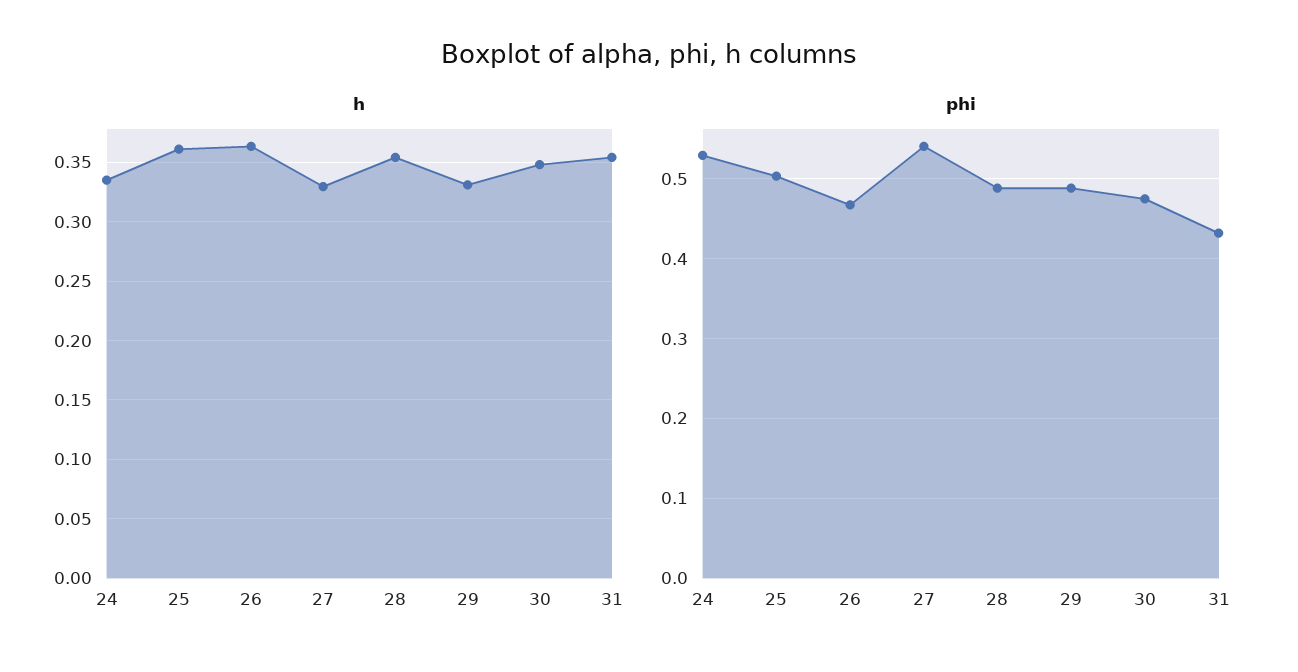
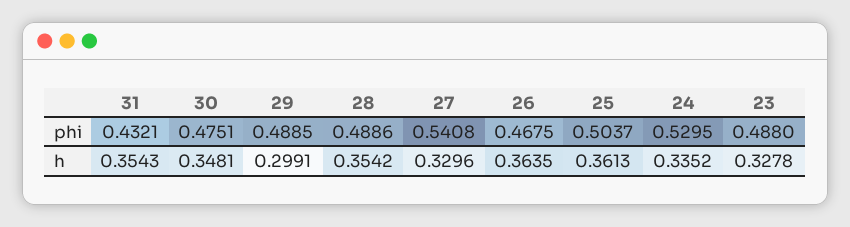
  {
    "h": {
      "24": 0.3352,
      "25": 0.3613,
      "26": 0.3635,
      "27": 0.3296,
      "28": 0.3542,
-     "29": 0.33,
+     "29": 0.2991,
      "30": 0.3481,
-     "31": 0.3543
+     "31": 0.3543,
+     "23": 0.3278
    },
    "phi": {
      "24": 0.5295,
      "25": 0.5037,
      "26": 0.4675,
      "27": 0.5408,
      "28": 0.4886,
      "29": 0.4885,
      "30": 0.4751,
-     "31": 0.4321
+     "31": 0.4321,
+     "23": 0.488
    }
  }

